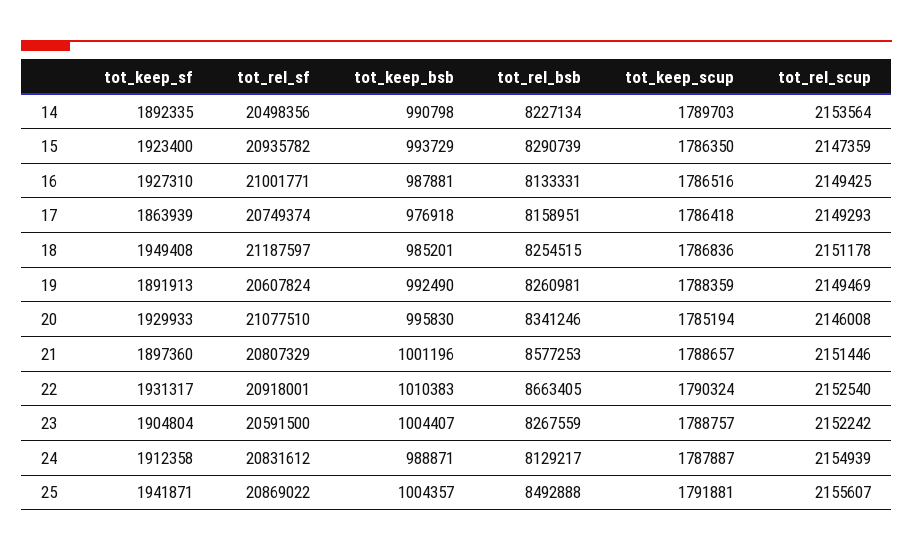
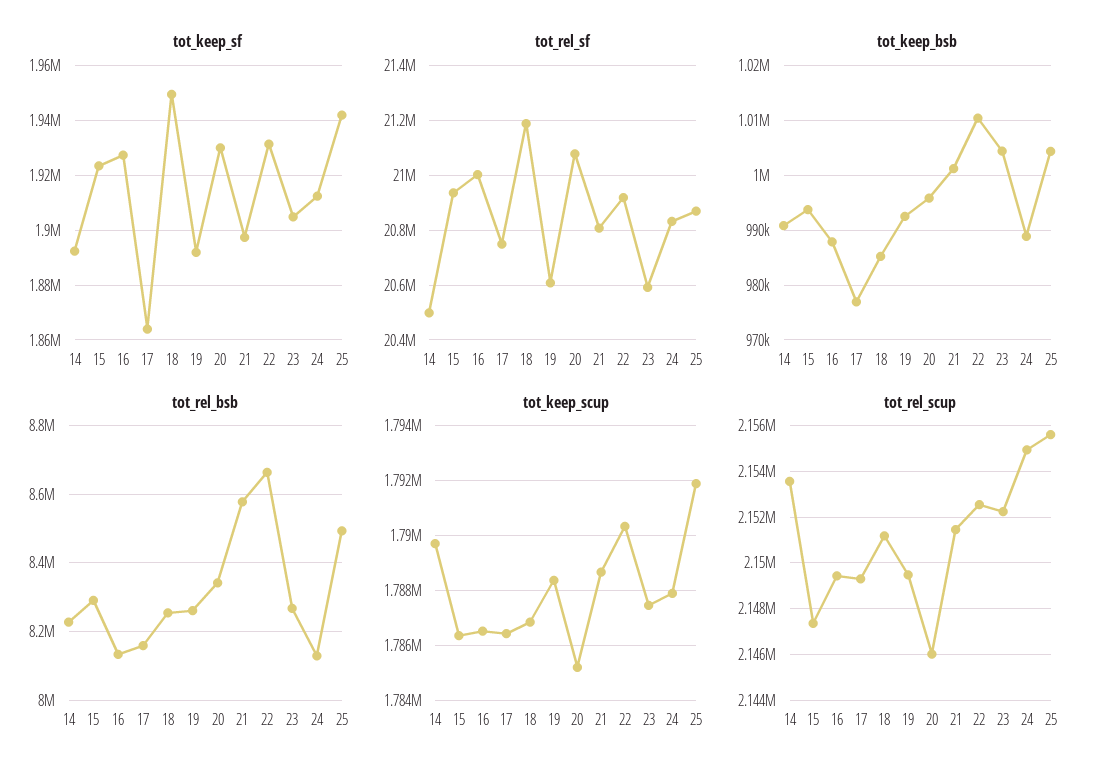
  {
    "tot_keep_sf": {
      "14": 1892335,
      "15": 1923400,
      "16": 1927310,
      "17": 1863939,
      "18": 1949408,
      "19": 1891913,
      "20": 1929933,
      "21": 1897360,
      "22": 1931317,
      "23": 1904804,
      "24": 1912358,
      "25": 1941871
    },
    "tot_rel_sf": {
      "14": 20498356,
      "15": 20935782,
      "16": 21001771,
      "17": 20749374,
      "18": 21187597,
      "19": 20607824,
      "20": 21077510,
      "21": 20807329,
      "22": 20918001,
      "23": 20591500,
      "24": 20831612,
      "25": 20869022
    },
    "tot_keep_bsb": {
      "14": 990798,
      "15": 993729,
      "16": 987881,
      "17": 976918,
      "18": 985201,
      "19": 992490,
      "20": 995830,
      "21": 1001196,
      "22": 1010383,
      "23": 1004407,
      "24": 988871,
      "25": 1004357
    },
    "tot_rel_bsb": {
      "14": 8227134,
      "15": 8290739,
      "16": 8133331,
      "17": 8158951,
      "18": 8254515,
      "19": 8260981,
      "20": 8341246,
      "21": 8577253,
      "22": 8663405,
      "23": 8267559,
      "24": 8129217,
      "25": 8492888
    },
    "tot_keep_scup": {
      "14": 1789703,
      "15": 1786350,
      "16": 1786516,
      "17": 1786418,
      "18": 1786836,
      "19": 1788359,
      "20": 1785194,
      "21": 1788657,
      "22": 1790324,
-     "23": 1788757,
+     "23": 1787500,
      "24": 1787887,
      "25": 1791881
    },
    "tot_rel_scup": {
      "14": 2153564,
      "15": 2147359,
      "16": 2149425,
      "17": 2149293,
      "18": 2151178,
      "19": 2149469,
      "20": 2146008,
      "21": 2151446,
      "22": 2152540,
      "23": 2152242,
      "24": 2154939,
      "25": 2155607
    }
  }

